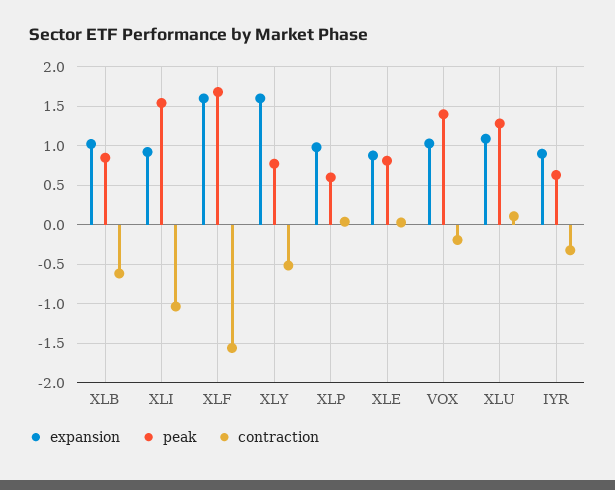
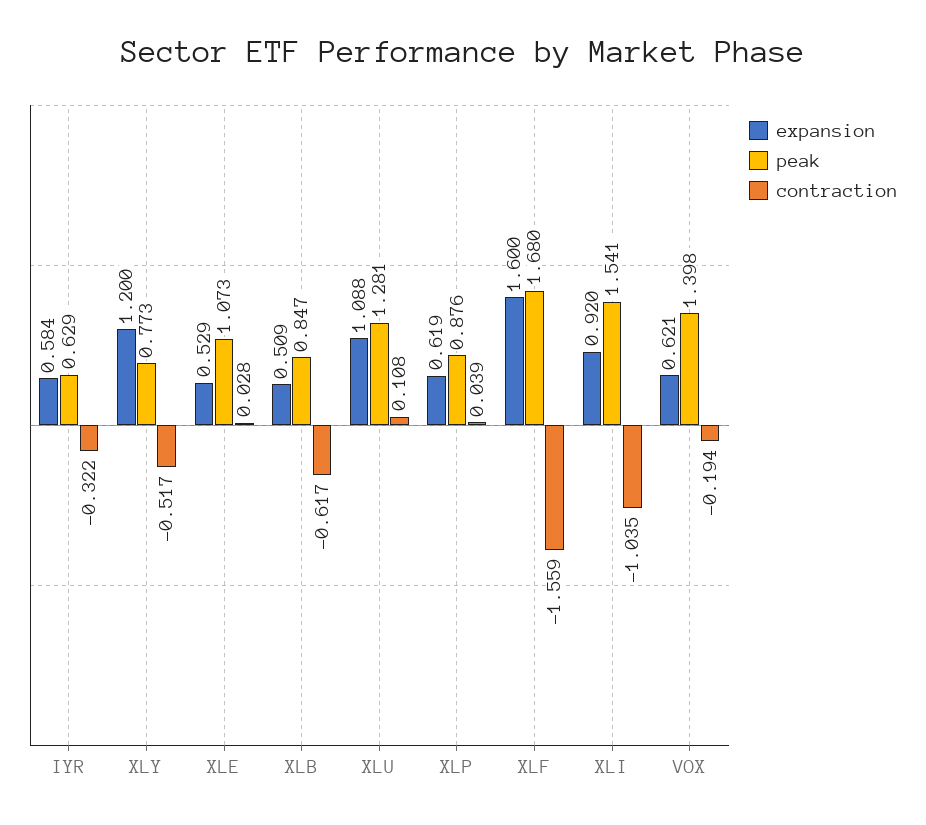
  {
    "expansion": {
-     "XLB": 1,
+     "XLB": 0.509,
      "XLI": 0.92,
      "XLF": 1.6,
-     "XLY": 1.6,
+     "XLY": 1.2,
-     "XLP": 1,
+     "XLP": 0.619,
-     "XLE": 0.9,
+     "XLE": 0.529,
-     "VOX": 1,
+     "VOX": 0.621,
      "XLU": 1.088,
-     "IYR": 0.9
+     "IYR": 0.584
    },
    "peak": {
      "XLB": 0.847,
      "XLI": 1.541,
      "XLF": 1.68,
      "XLY": 0.773,
-     "XLP": 0.6,
+     "XLP": 0.876,
-     "XLE": 0.8,
+     "XLE": 1.073,
      "VOX": 1.398,
      "XLU": 1.281,
      "IYR": 0.629
    },
    "contraction": {
      "XLB": -0.617,
      "XLI": -1.035,
      "XLF": -1.559,
      "XLY": -0.517,
      "XLP": 0.039,
      "XLE": 0.028,
      "VOX": -0.194,
      "XLU": 0.108,
      "IYR": -0.322
    }
  }

